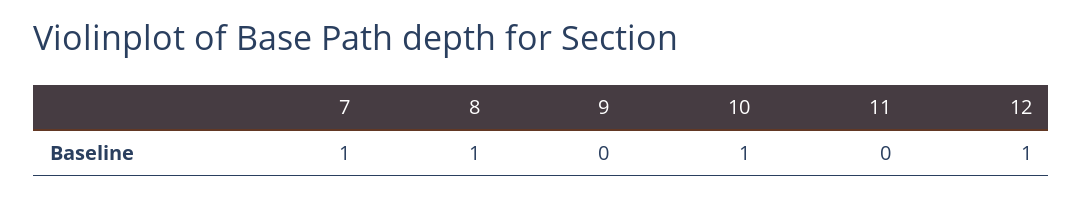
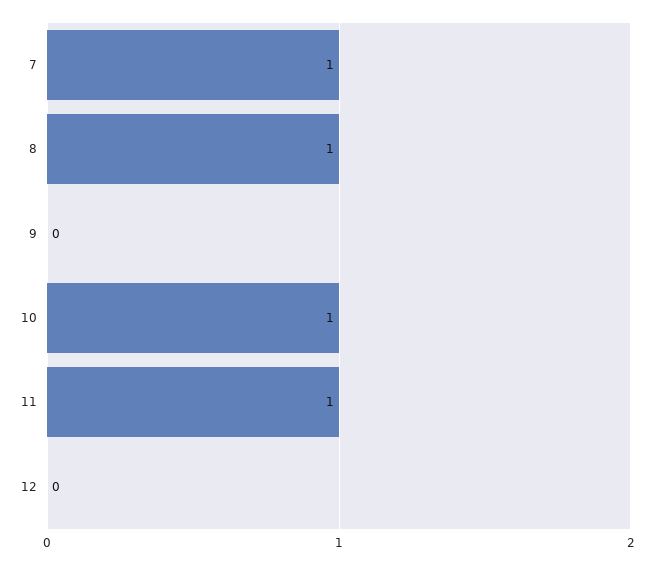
  {
    "7": 1,
    "8": 1,
    "9": 0,
    "10": 1,
-   "11": 0,
+   "11": 1,
-   "12": 1
+   "12": 0
  }

